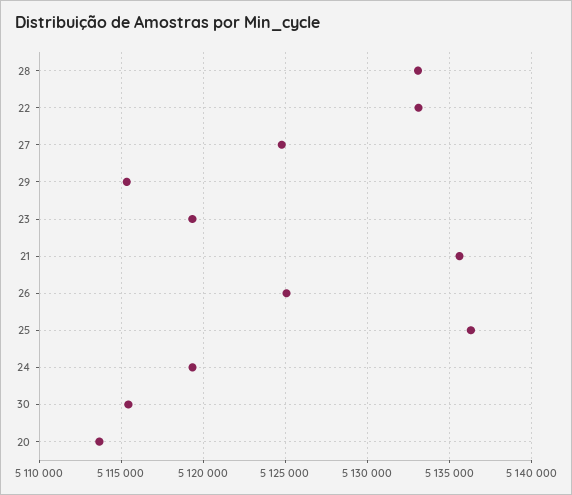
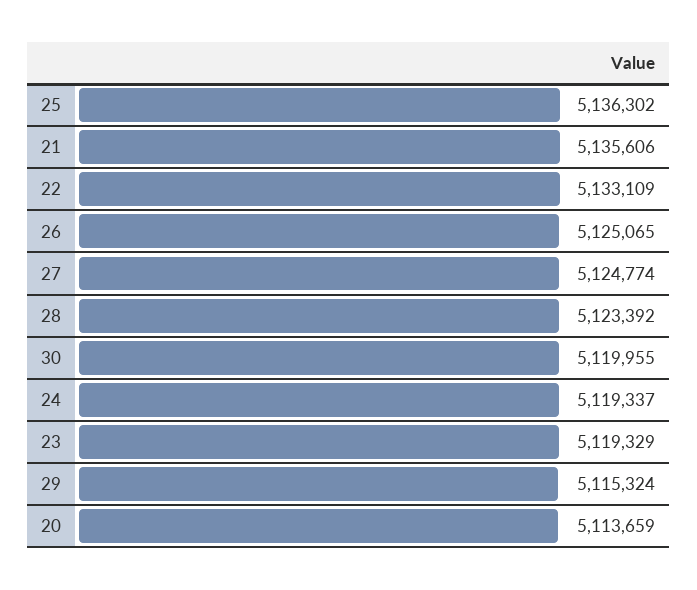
  {
-   "28": 5133000,
+   "28": 5123392,
    "22": 5133109,
    "27": 5124774,
    "29": 5115324,
    "23": 5119329,
    "21": 5135606,
    "26": 5125065,
    "25": 5136302,
    "24": 5119337,
-   "30": 5115500,
+   "30": 5119955,
    "20": 5113659
  }

